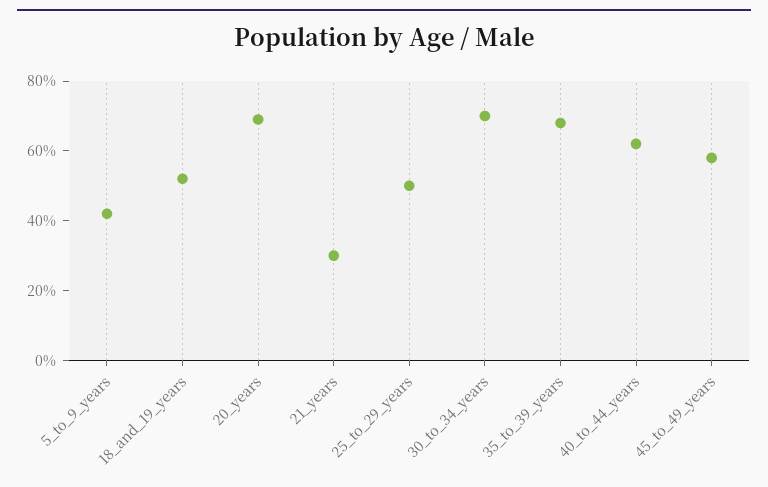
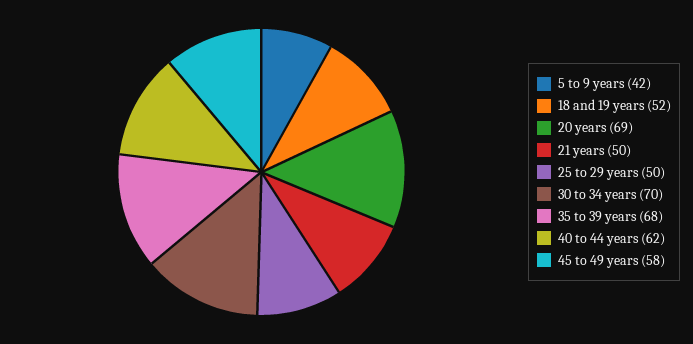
  {
    "5_to_9_years": 42,
    "18_and_19_years": 52,
    "20_years": 69,
-   "21_years": 30,
+   "21_years": 50,
    "25_to_29_years": 50,
    "30_to_34_years": 70,
    "35_to_39_years": 68,
    "40_to_44_years": 62,
    "45_to_49_years": 58
  }

